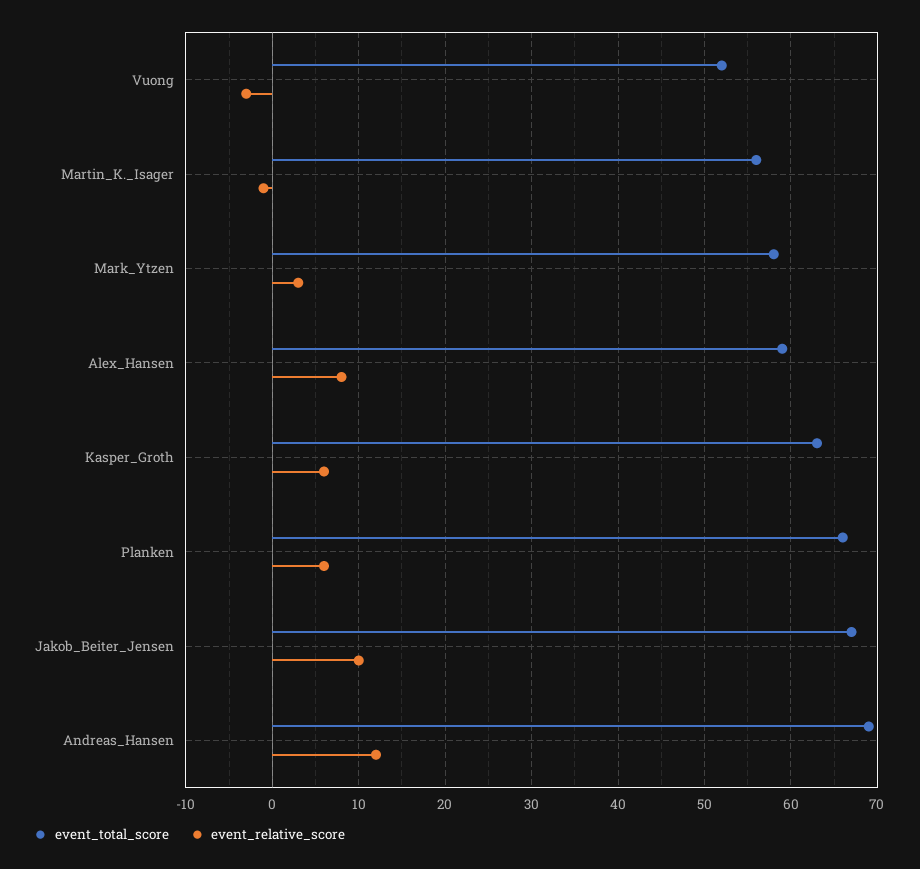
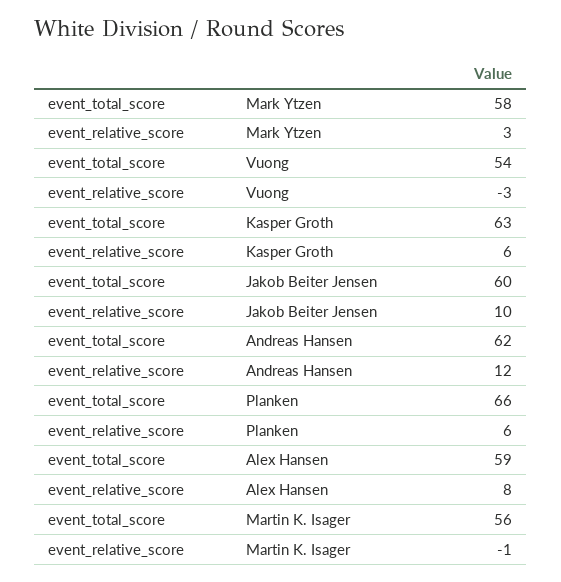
  {
    "event_total_score": {
-     "Vuong": 52,
+     "Vuong": 54,
      "Martin_K._Isager": 56,
      "Mark_Ytzen": 58,
      "Alex_Hansen": 59,
      "Kasper_Groth": 63,
      "Planken": 66,
-     "Jakob_Beiter_Jensen": 67,
+     "Jakob_Beiter_Jensen": 60,
-     "Andreas_Hansen": 69
+     "Andreas_Hansen": 62
    },
    "event_relative_score": {
      "Vuong": -3,
      "Martin_K._Isager": -1,
      "Mark_Ytzen": 3,
      "Alex_Hansen": 8,
      "Kasper_Groth": 6,
      "Planken": 6,
      "Jakob_Beiter_Jensen": 10,
      "Andreas_Hansen": 12
    }
  }

